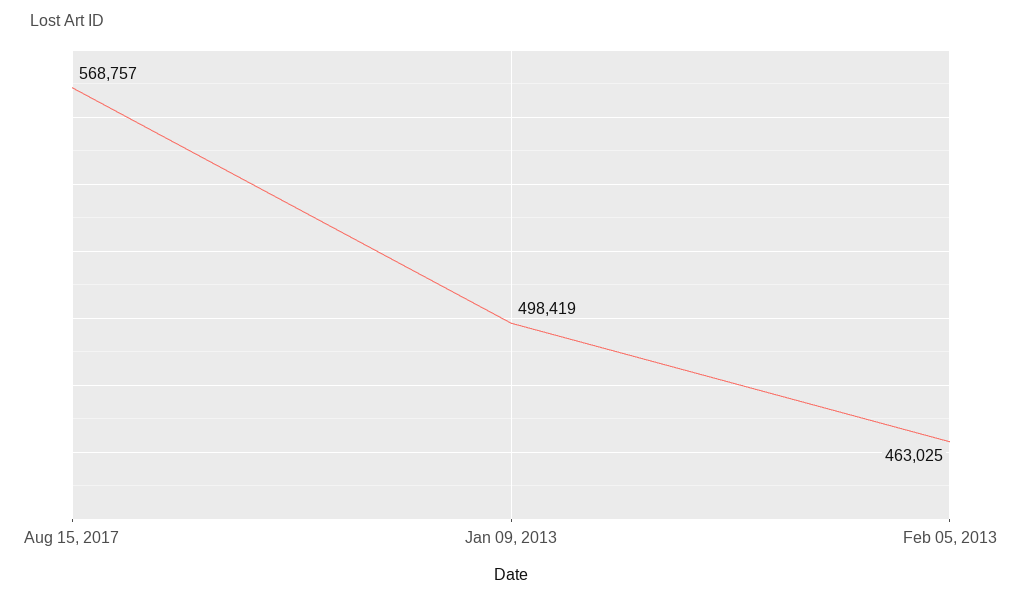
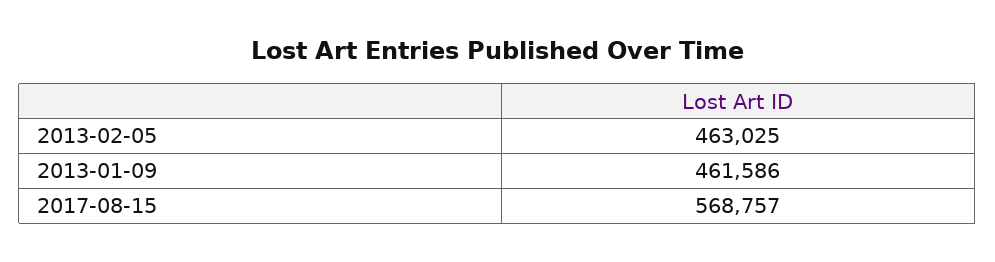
  {
    "Aug 15, 2017": 568757,
-   "Jan 09, 2013": 498419,
+   "Jan 09, 2013": 461586,
    "Feb 05, 2013": 463025
  }

